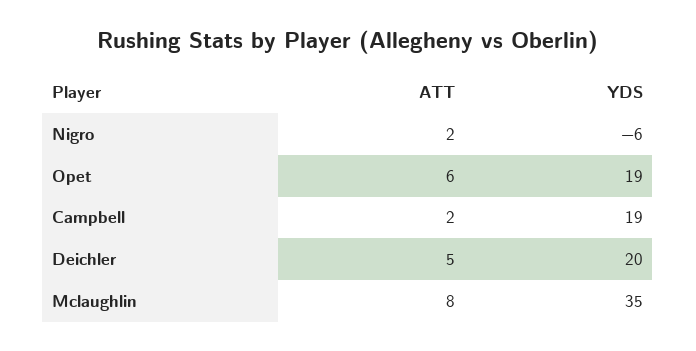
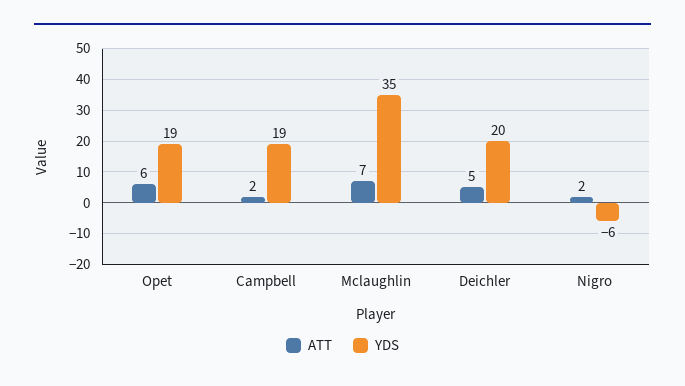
  {
    "ATT": {
      "Nigro": 2,
      "Opet": 6,
      "Campbell": 2,
      "Deichler": 5,
-     "Mclaughlin": 8
+     "Mclaughlin": 7
    },
    "YDS": {
      "Nigro": -6,
      "Opet": 19,
      "Campbell": 19,
      "Deichler": 20,
      "Mclaughlin": 35
    }
  }

